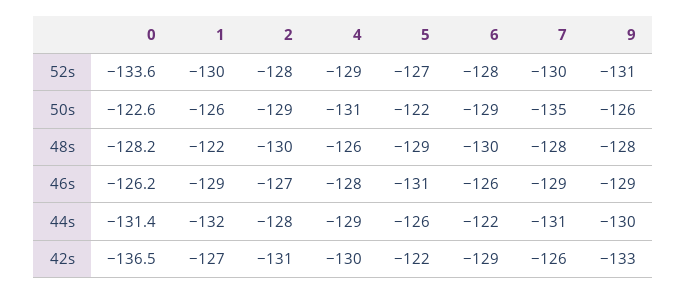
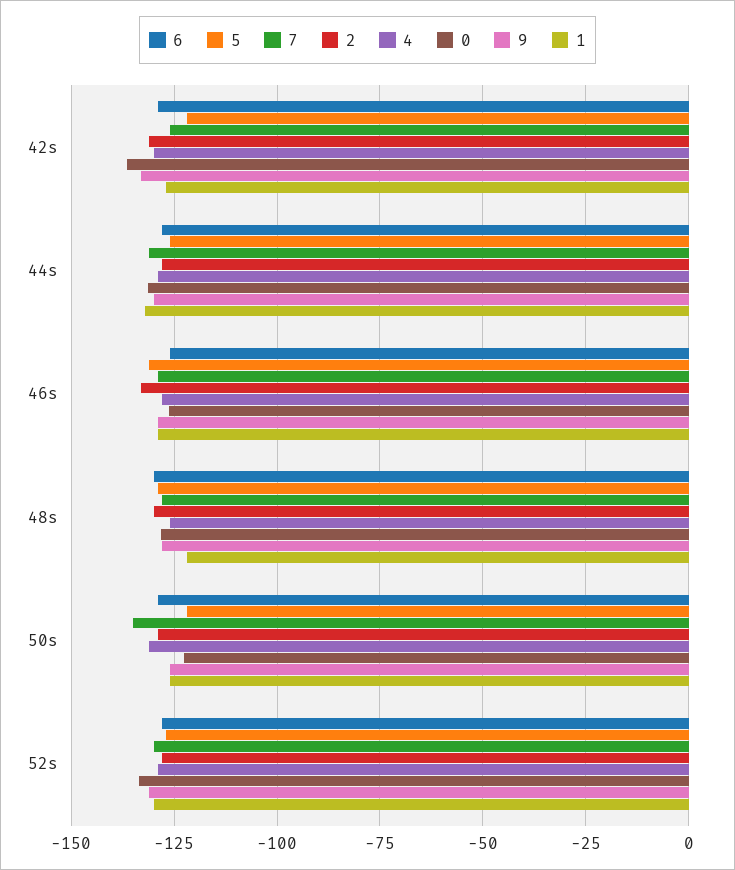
  {
    "0": {
      "52s": -133.6,
      "50s": -122.6,
      "48s": -128.2,
      "46s": -126.2,
      "44s": -131.4,
      "42s": -136.5
    },
    "1": {
      "52s": -130,
      "50s": -126,
      "48s": -122,
      "46s": -129,
      "44s": -132,
      "42s": -127
    },
    "2": {
      "52s": -128,
      "50s": -129,
      "48s": -130,
-     "46s": -127,
+     "46s": -132.5,
      "44s": -128,
      "42s": -131
    },
    "4": {
      "52s": -129,
      "50s": -131,
      "48s": -126,
      "46s": -128,
      "44s": -129,
      "42s": -130
    },
    "5": {
      "52s": -127,
      "50s": -122,
      "48s": -129,
      "46s": -131,
      "44s": -126,
      "42s": -122
    },
    "6": {
      "52s": -128,
      "50s": -129,
      "48s": -130,
      "46s": -126,
-     "44s": -122,
+     "44s": -127.5,
      "42s": -129
    },
    "7": {
      "52s": -130,
      "50s": -135,
      "48s": -128,
      "46s": -129,
      "44s": -131,
      "42s": -126
    },
    "9": {
      "52s": -131,
      "50s": -126,
      "48s": -128,
      "46s": -129,
      "44s": -130,
      "42s": -133
    }
  }

